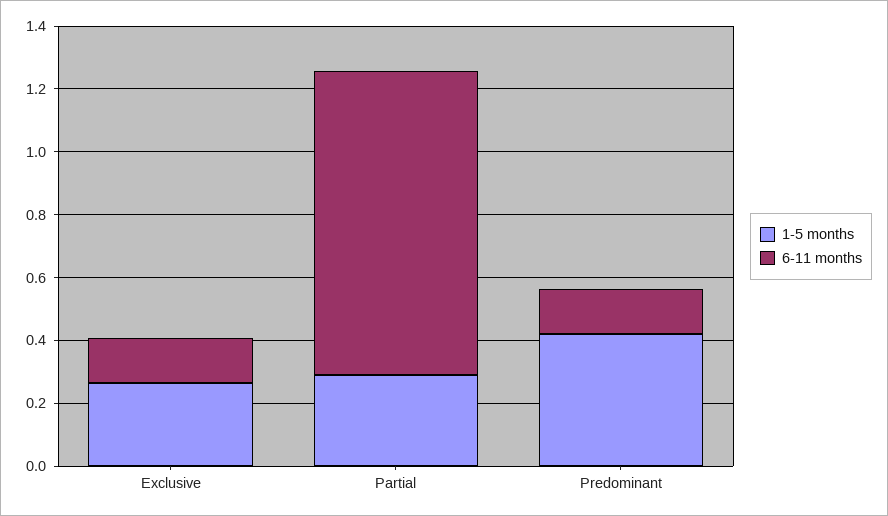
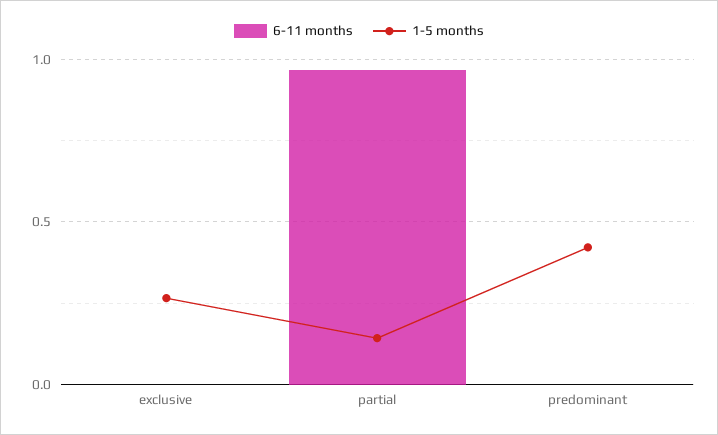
  {
    "1-5 months": {
      "Exclusive": 0.25,
-     "Partial": 0.3,
+     "Partial": 0.15,
      "Predominant": 0.4
    },
    "6-11 months": {
-     "Exclusive": 0.15,
+     "Exclusive": 0,
      "Partial": 0.95,
-     "Predominant": 0.15
+     "Predominant": 0
    }
  }

